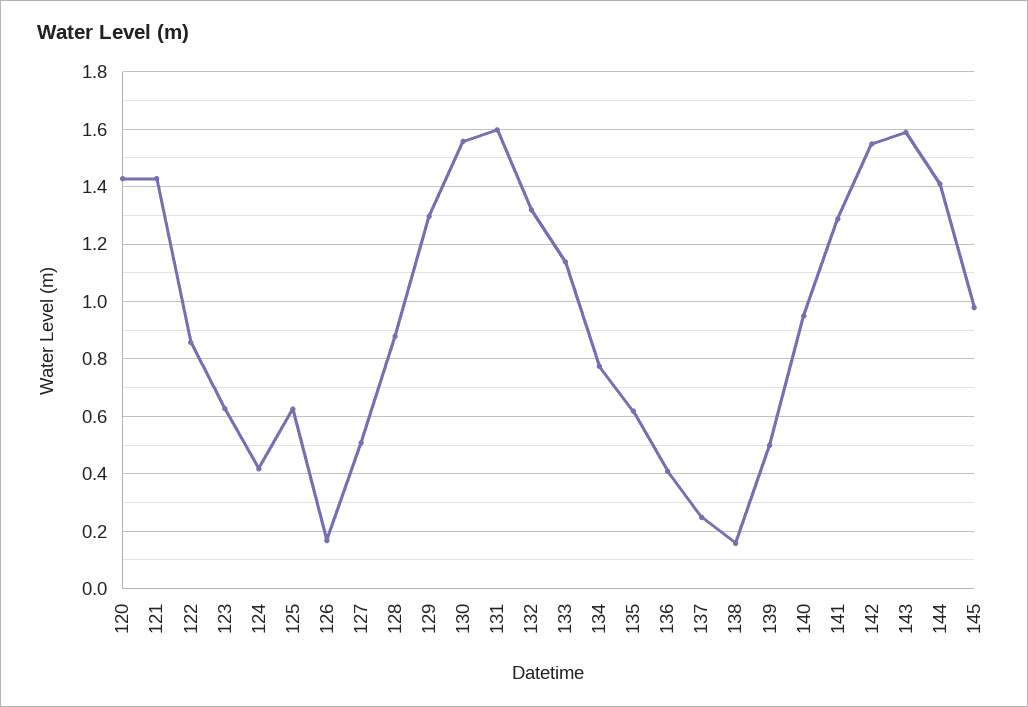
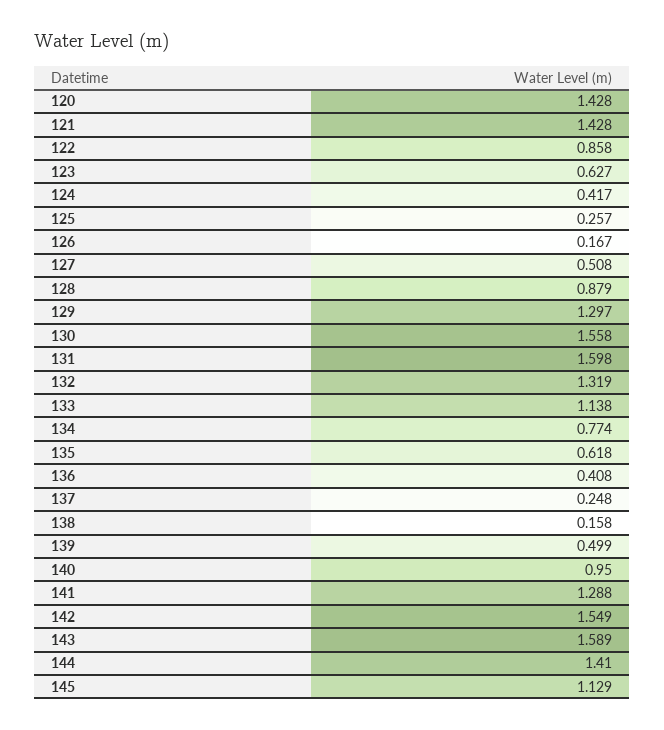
  {
    "120": 1.428,
    "121": 1.428,
    "122": 0.858,
    "123": 0.627,
    "124": 0.417,
-   "125": 0.625,
+   "125": 0.257,
    "126": 0.167,
    "127": 0.508,
    "128": 0.879,
    "129": 1.297,
    "130": 1.558,
    "131": 1.598,
    "132": 1.319,
    "133": 1.138,
    "134": 0.774,
    "135": 0.618,
    "136": 0.408,
    "137": 0.248,
    "138": 0.158,
    "139": 0.499,
    "140": 0.95,
    "141": 1.288,
    "142": 1.549,
    "143": 1.589,
    "144": 1.41,
-   "145": 0.975
+   "145": 1.129
  }

